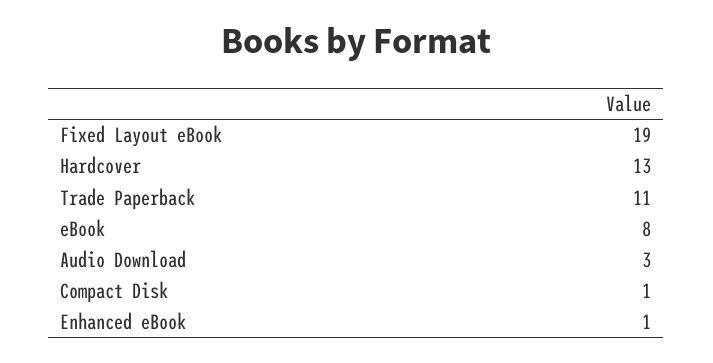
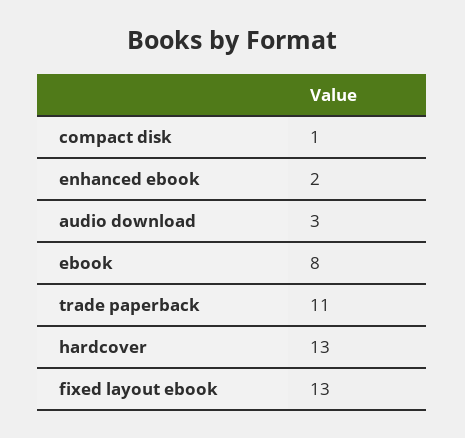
  {
-   "Fixed Layout eBook": 19,
+   "Fixed Layout eBook": 13,
    "Hardcover": 13,
    "Trade Paperback": 11,
    "eBook": 8,
    "Audio Download": 3,
    "Compact Disk": 1,
-   "Enhanced eBook": 1
+   "Enhanced eBook": 2
  }

